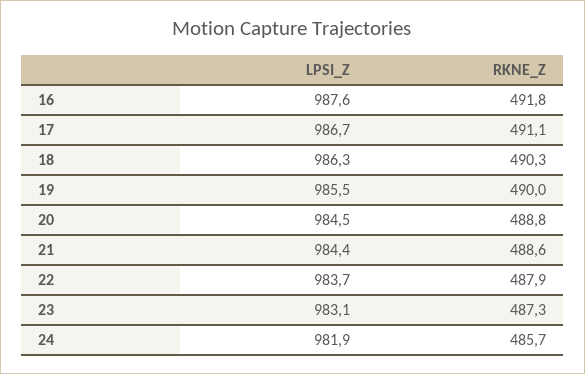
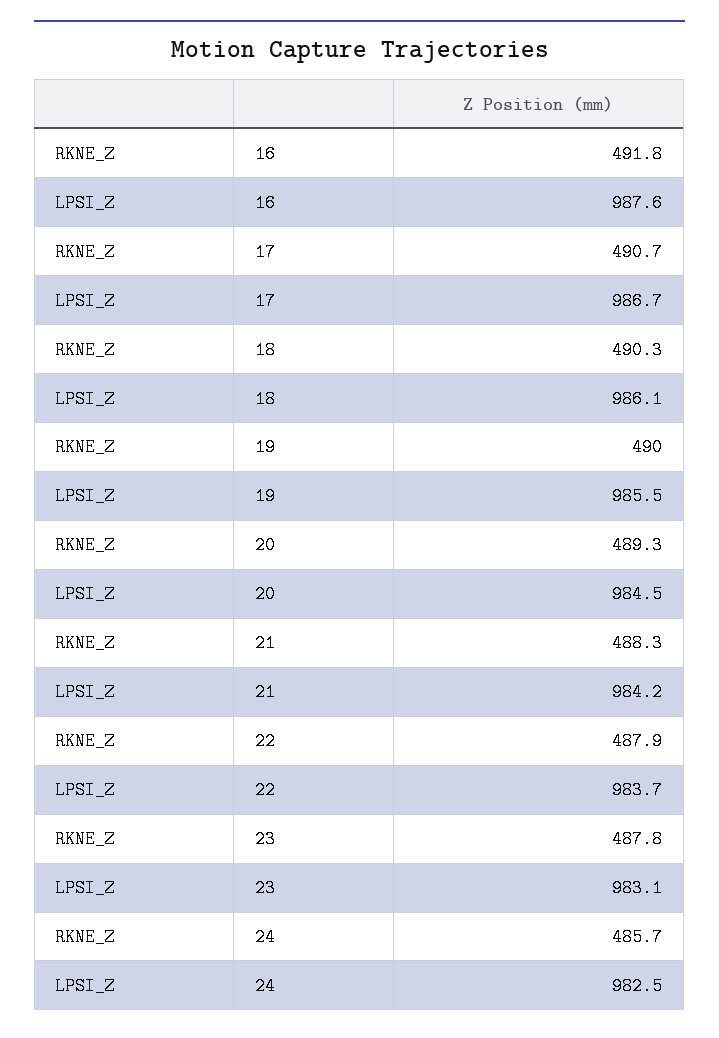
  {
    "LPSI_Z": {
      "16": 987.6,
      "17": 986.7,
-     "18": 986.3,
+     "18": 986.1,
      "19": 985.5,
      "20": 984.5,
-     "21": 984.4,
+     "21": 984.2,
      "22": 983.7,
      "23": 983.1,
-     "24": 981.9
+     "24": 982.5
    },
    "RKNE_Z": {
      "16": 491.8,
-     "17": 491.1,
+     "17": 490.7,
      "18": 490.3,
      "19": 490,
-     "20": 488.8,
+     "20": 489.3,
-     "21": 488.6,
+     "21": 488.3,
      "22": 487.9,
-     "23": 487.3,
+     "23": 487.8,
      "24": 485.7
    }
  }

